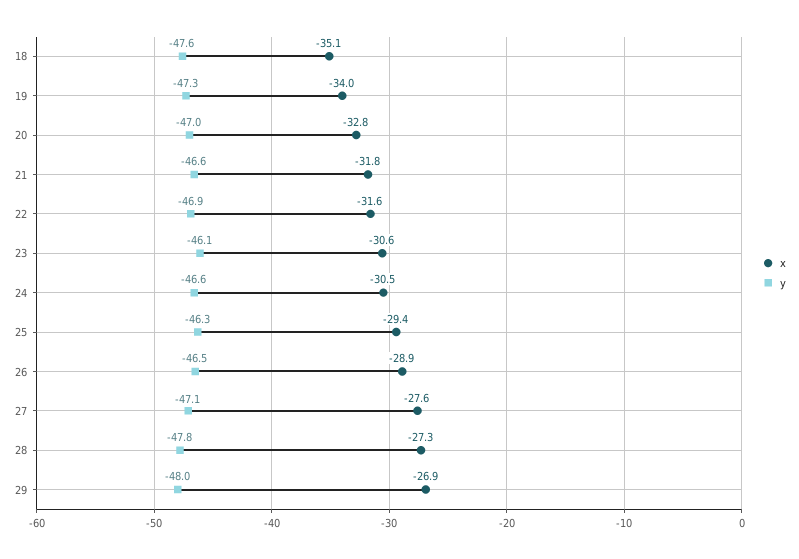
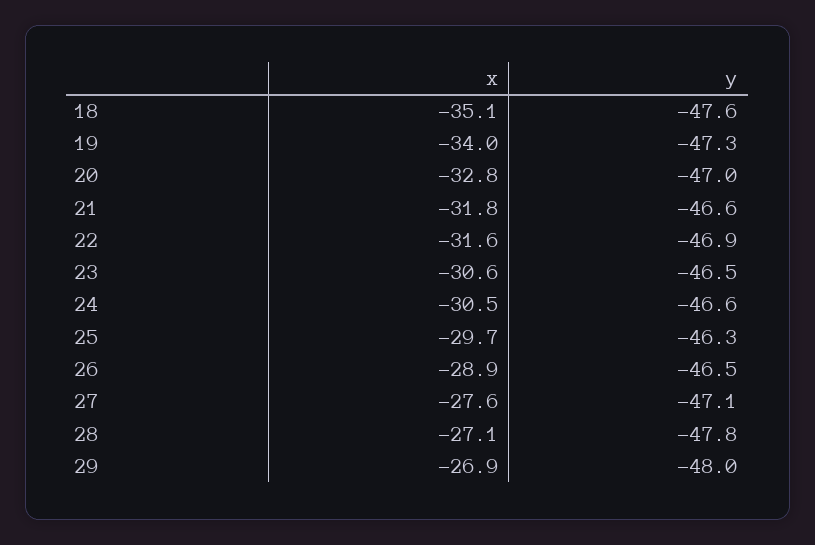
  {
    "x": {
      "18": -35.1,
      "19": -34,
      "20": -32.8,
      "21": -31.8,
      "22": -31.6,
      "23": -30.6,
      "24": -30.5,
-     "25": -29.4,
+     "25": -29.7,
      "26": -28.9,
      "27": -27.6,
-     "28": -27.3,
+     "28": -27.1,
      "29": -26.9
    },
    "y": {
      "18": -47.6,
      "19": -47.3,
      "20": -47,
      "21": -46.6,
      "22": -46.9,
-     "23": -46.1,
+     "23": -46.5,
      "24": -46.6,
      "25": -46.3,
      "26": -46.5,
      "27": -47.1,
      "28": -47.8,
      "29": -48
    }
  }

